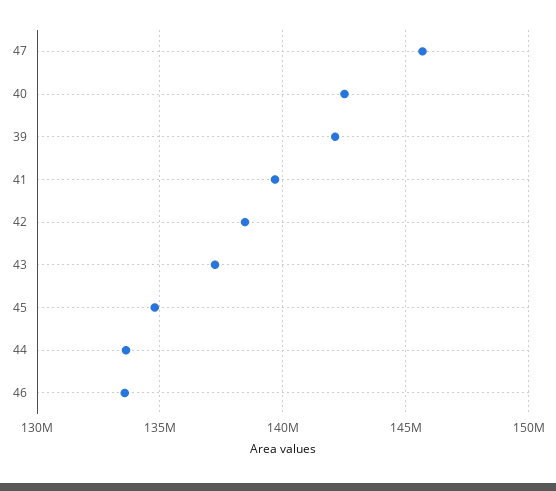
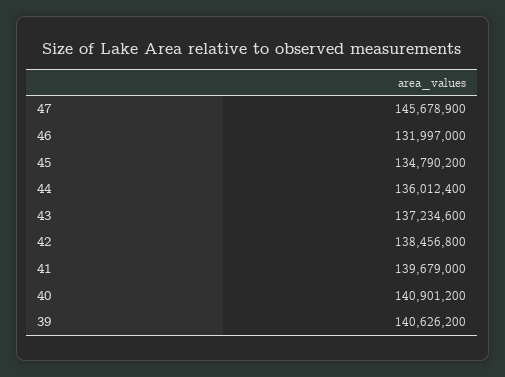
  {
    "47": 145678900,
-   "40": 142500000,
+   "40": 140901200,
-   "39": 142000000,
+   "39": 140626200,
    "41": 139679000,
    "42": 138456800,
    "43": 137234600,
    "45": 134790200,
-   "44": 133500000,
+   "44": 136012400,
-   "46": 133500000
+   "46": 131997000
  }

